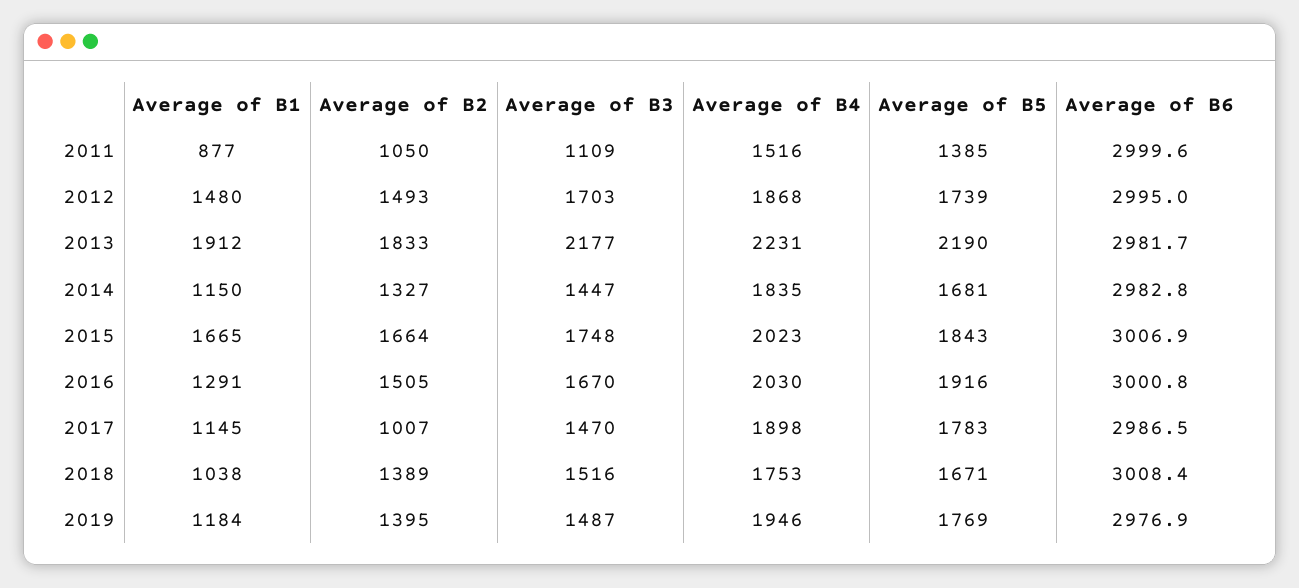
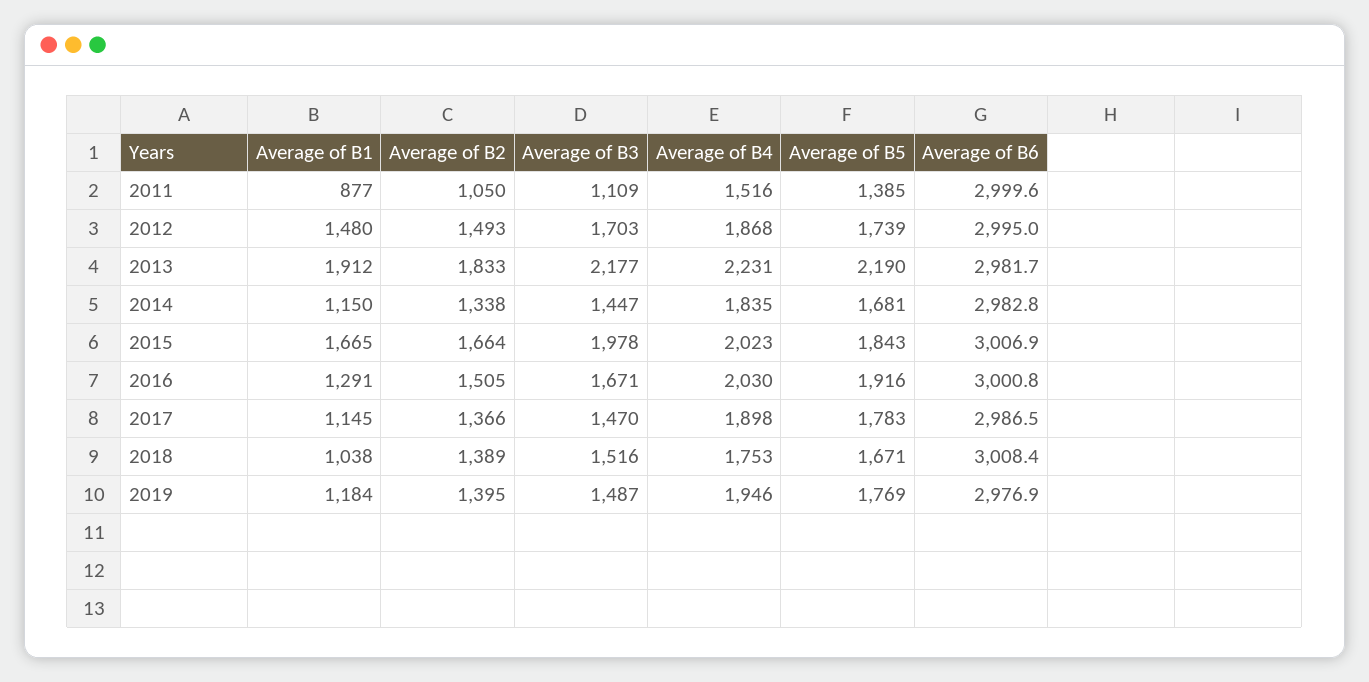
  {
    "Average of B1": {
      "2011": 877,
      "2012": 1480,
      "2013": 1912,
      "2014": 1150,
      "2015": 1665,
      "2016": 1291,
      "2017": 1145,
      "2018": 1038,
      "2019": 1184
    },
    "Average of B2": {
      "2011": 1050,
      "2012": 1493,
      "2013": 1833,
-     "2014": 1327,
+     "2014": 1338,
      "2015": 1664,
      "2016": 1505,
-     "2017": 1007,
+     "2017": 1366,
      "2018": 1389,
      "2019": 1395
    },
    "Average of B3": {
      "2011": 1109,
      "2012": 1703,
      "2013": 2177,
      "2014": 1447,
-     "2015": 1748,
+     "2015": 1978,
-     "2016": 1670,
+     "2016": 1671,
      "2017": 1470,
      "2018": 1516,
      "2019": 1487
    },
    "Average of B4": {
      "2011": 1516,
      "2012": 1868,
      "2013": 2231,
      "2014": 1835,
      "2015": 2023,
      "2016": 2030,
      "2017": 1898,
      "2018": 1753,
      "2019": 1946
    },
    "Average of B5": {
      "2011": 1385,
      "2012": 1739,
      "2013": 2190,
      "2014": 1681,
      "2015": 1843,
      "2016": 1916,
      "2017": 1783,
      "2018": 1671,
      "2019": 1769
    },
    "Average of B6": {
      "2011": 2999.6,
      "2012": 2995,
      "2013": 2981.7,
      "2014": 2982.8,
      "2015": 3006.9,
      "2016": 3000.8,
      "2017": 2986.5,
      "2018": 3008.4,
      "2019": 2976.9
    }
  }

